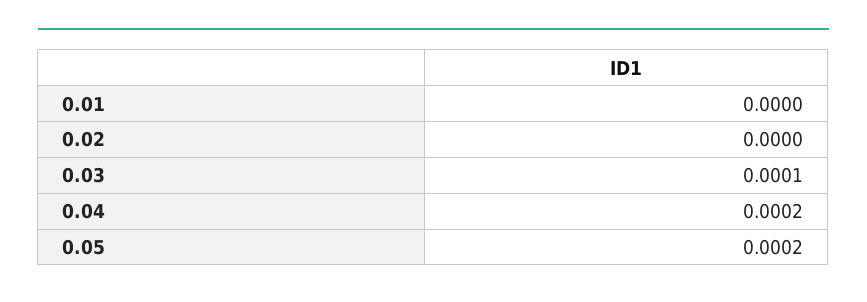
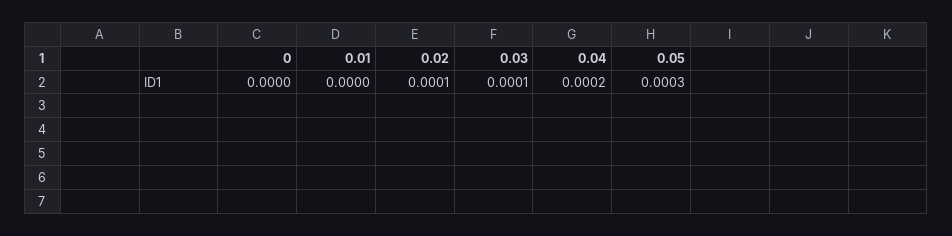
  {
    "0.01": 0,
-   "0.02": 0,
+   "0.02": 0.0001,
    "0.03": 0.0001,
    "0.04": 0.0002,
-   "0.05": 0.0002
+   "0.05": 0.0003,
+   "0": 0
  }

